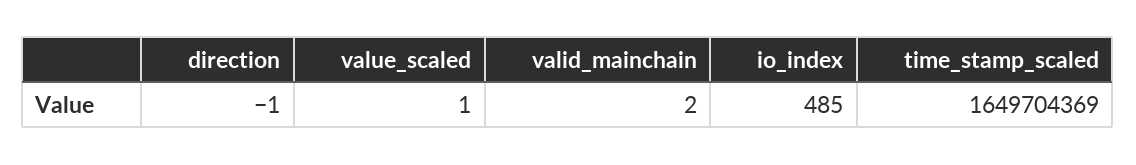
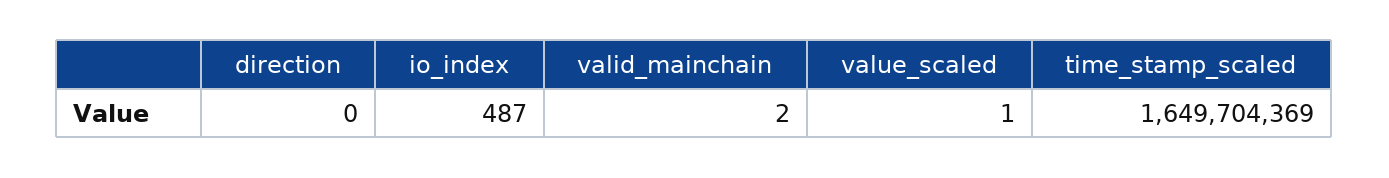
  {
-   "direction": -1,
+   "direction": 0,
    "value_scaled": 1,
    "valid_mainchain": 2,
-   "io_index": 485,
+   "io_index": 487,
    "time_stamp_scaled": 1649704369
  }

